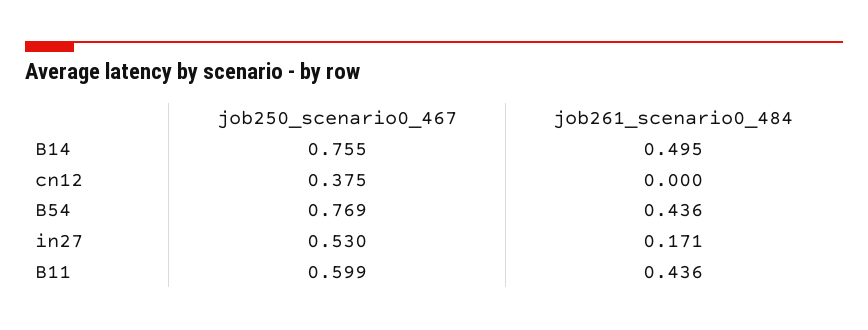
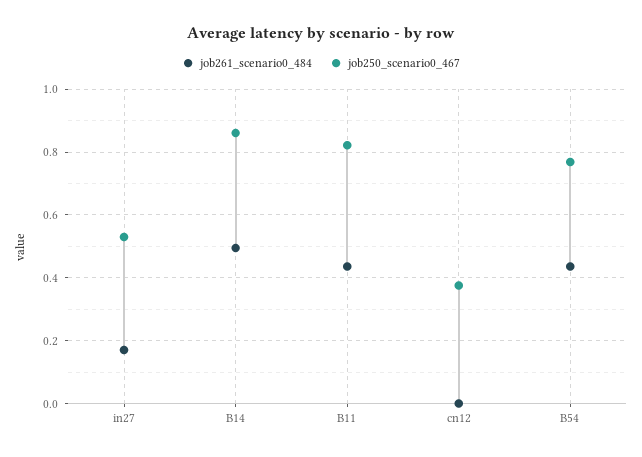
  {
    "job250_scenario0_467": {
-     "B14": 0.755,
+     "B14": 0.86,
      "cn12": 0.375,
      "B54": 0.769,
      "in27": 0.53,
-     "B11": 0.599
+     "B11": 0.82
    },
    "job261_scenario0_484": {
      "B14": 0.495,
      "cn12": 0,
      "B54": 0.436,
      "in27": 0.171,
      "B11": 0.436
    }
  }

